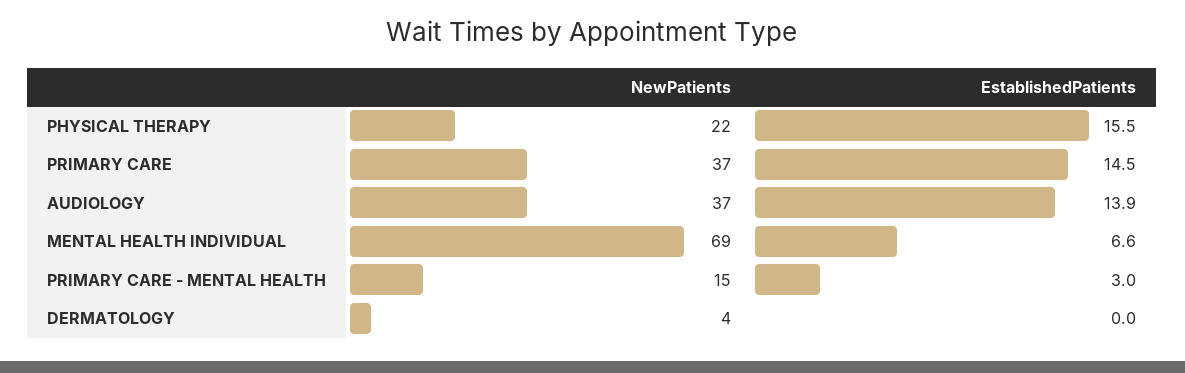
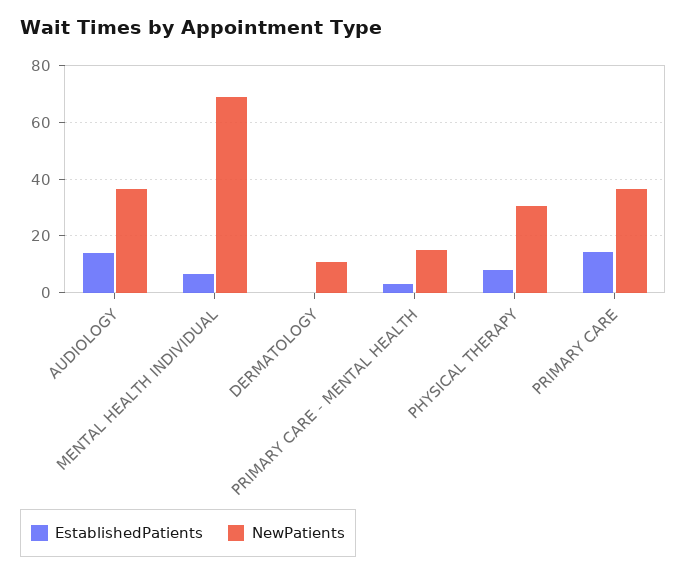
  {
    "NewPatients": {
-     "PHYSICAL THERAPY": 22,
+     "PHYSICAL THERAPY": 30,
      "PRIMARY CARE": 37,
      "AUDIOLOGY": 37,
      "MENTAL HEALTH INDIVIDUAL": 69,
      "PRIMARY CARE - MENTAL HEALTH": 15,
-     "DERMATOLOGY": 4
+     "DERMATOLOGY": 10
    },
    "EstablishedPatients": {
-     "PHYSICAL THERAPY": 15.5,
+     "PHYSICAL THERAPY": 7.5,
      "PRIMARY CARE": 14.5,
      "AUDIOLOGY": 13.9,
      "MENTAL HEALTH INDIVIDUAL": 6.6,
      "PRIMARY CARE - MENTAL HEALTH": 3,
      "DERMATOLOGY": 0
    }
  }

